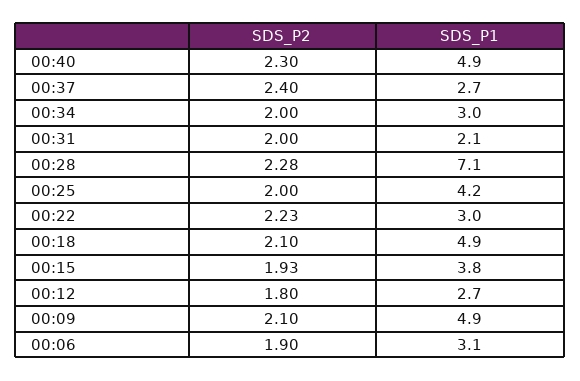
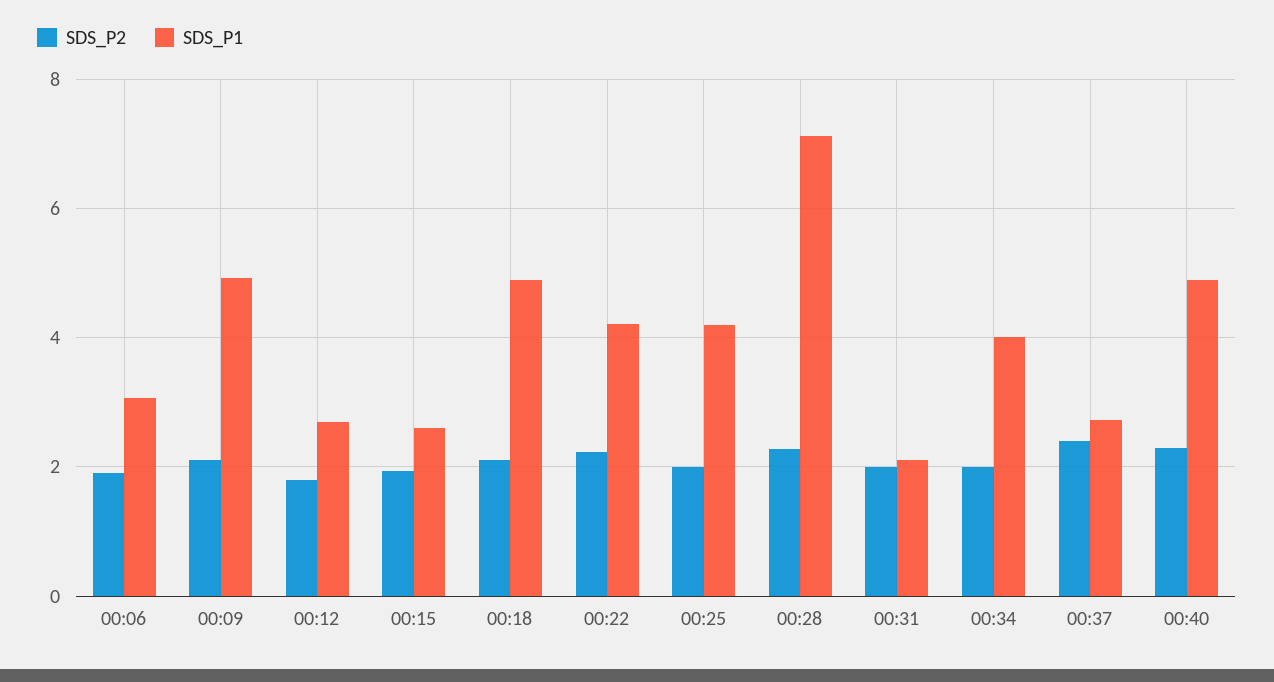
  {
    "SDS_P2": {
      "00:40": 2.3,
      "00:37": 2.4,
      "00:34": 2,
      "00:31": 2,
      "00:28": 2.28,
      "00:25": 2,
      "00:22": 2.23,
      "00:18": 2.1,
      "00:15": 1.93,
      "00:12": 1.8,
      "00:09": 2.1,
      "00:06": 1.9
    },
    "SDS_P1": {
      "00:40": 4.9,
      "00:37": 2.7,
-     "00:34": 3,
+     "00:34": 4,
      "00:31": 2.1,
      "00:28": 7.1,
      "00:25": 4.2,
-     "00:22": 3,
+     "00:22": 4.2,
      "00:18": 4.9,
-     "00:15": 3.8,
+     "00:15": 2.6,
      "00:12": 2.7,
      "00:09": 4.9,
      "00:06": 3.1
    }
  }

